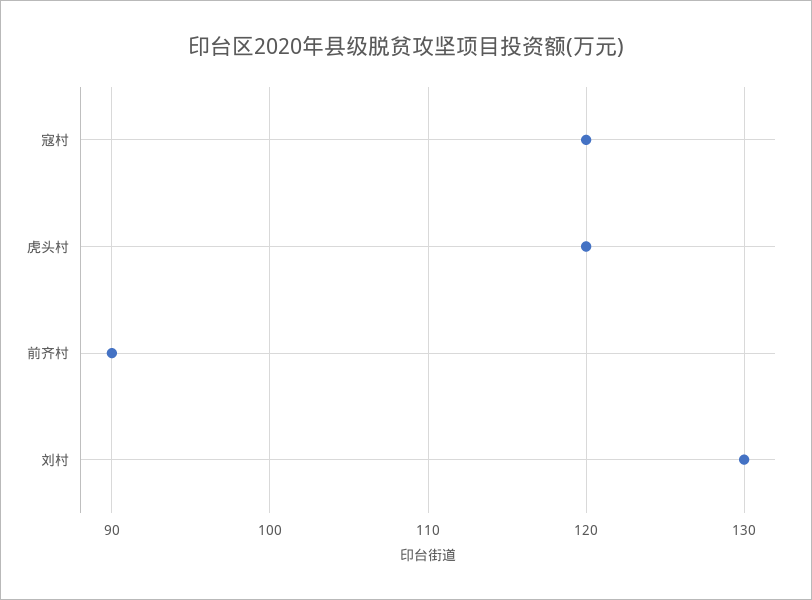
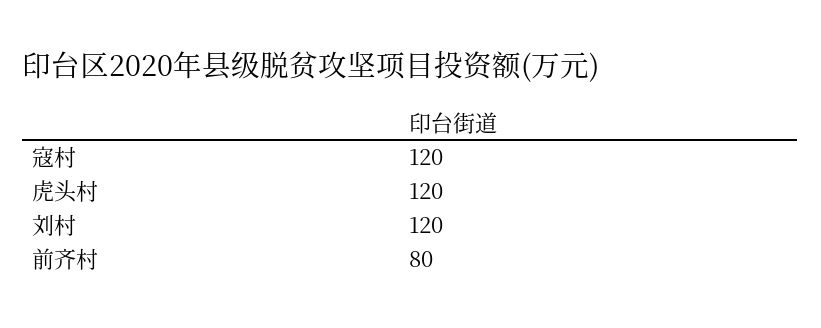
  {
    "寇村": 120,
    "虎头村": 120,
-   "前齐村": 90,
+   "前齐村": 80,
-   "刘村": 130
+   "刘村": 120
  }

